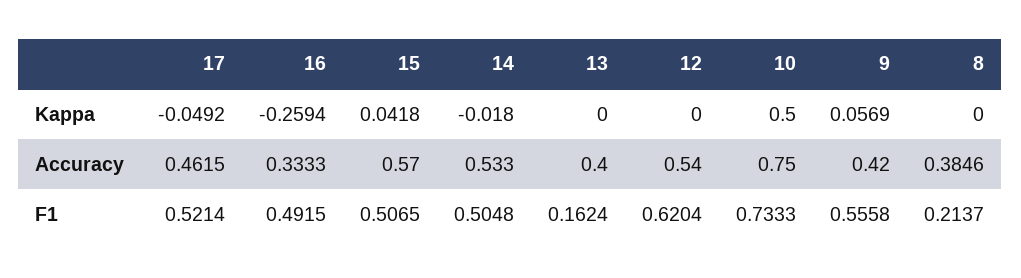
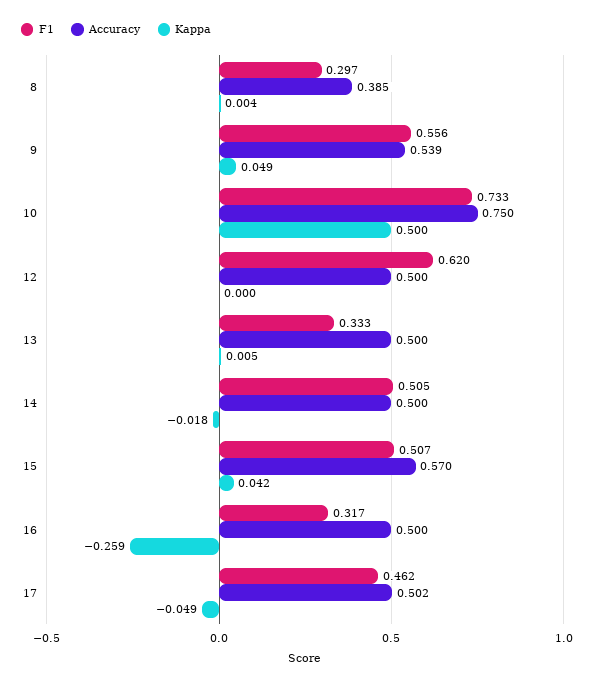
  {
    "Kappa": {
      "17": -0.0492,
      "16": -0.2594,
      "15": 0.0418,
      "14": -0.018,
-     "13": 0,
+     "13": 0.005,
      "12": 0,
      "10": 0.5,
-     "9": 0.0569,
+     "9": 0.049,
-     "8": 0
+     "8": 0.004
    },
    "Accuracy": {
-     "17": 0.4615,
+     "17": 0.502,
-     "16": 0.3333,
+     "16": 0.5,
      "15": 0.57,
-     "14": 0.533,
+     "14": 0.5,
-     "13": 0.4,
+     "13": 0.5,
-     "12": 0.54,
+     "12": 0.5,
      "10": 0.75,
-     "9": 0.42,
+     "9": 0.539,
      "8": 0.3846
    },
    "F1": {
-     "17": 0.5214,
+     "17": 0.462,
-     "16": 0.4915,
+     "16": 0.317,
      "15": 0.5065,
      "14": 0.5048,
-     "13": 0.1624,
+     "13": 0.333,
      "12": 0.6204,
      "10": 0.7333,
      "9": 0.5558,
-     "8": 0.2137
+     "8": 0.297
    }
  }

